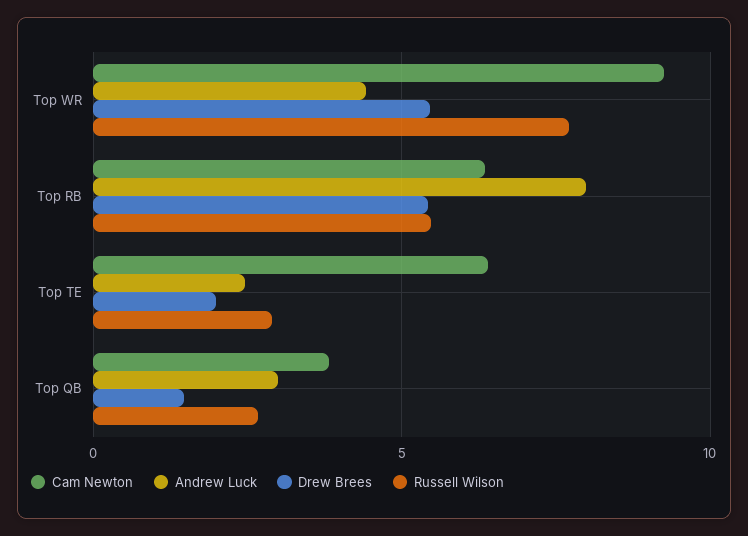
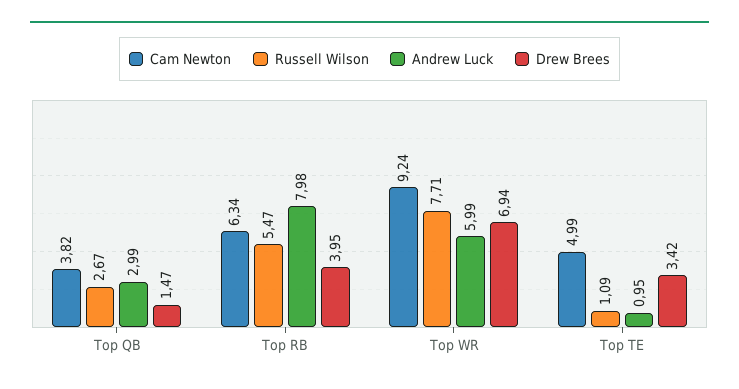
  {
    "Cam Newton": {
      "Top WR": 9.24,
      "Top RB": 6.34,
-     "Top TE": 6.5,
+     "Top TE": 4.99,
      "Top QB": 3.82
    },
    "Andrew Luck": {
-     "Top WR": 4.5,
+     "Top WR": 5.99,
      "Top RB": 7.98,
-     "Top TE": 2.5,
+     "Top TE": 0.95,
      "Top QB": 2.99
    },
    "Drew Brees": {
-     "Top WR": 5.5,
+     "Top WR": 6.94,
-     "Top RB": 5.5,
+     "Top RB": 3.95,
-     "Top TE": 2,
+     "Top TE": 3.42,
      "Top QB": 1.47
    },
    "Russell Wilson": {
      "Top WR": 7.71,
      "Top RB": 5.47,
-     "Top TE": 3,
+     "Top TE": 1.09,
      "Top QB": 2.67
    }
  }

